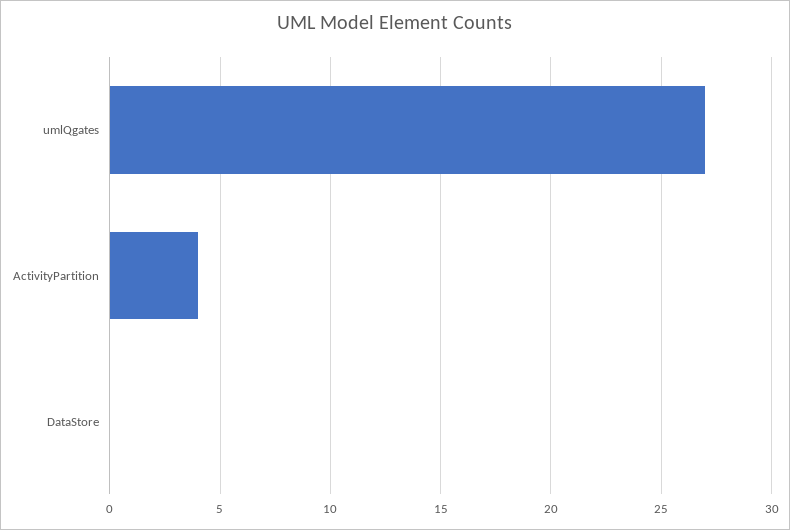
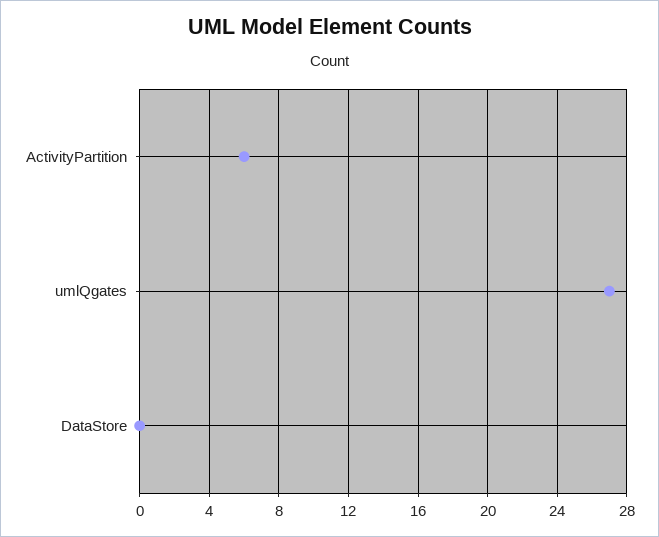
  {
    "umlQgates": 27,
-   "ActivityPartition": 4,
+   "ActivityPartition": 6,
    "DataStore": 0
  }

